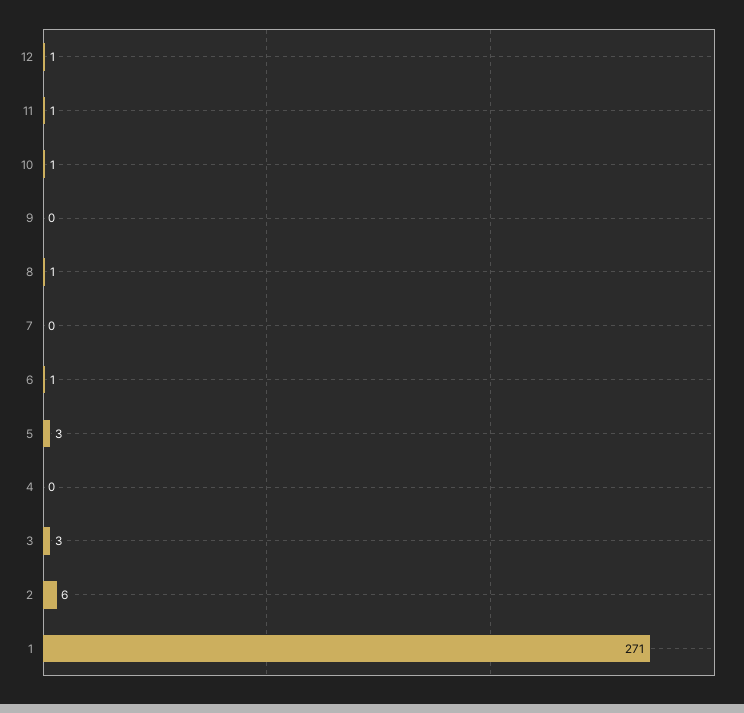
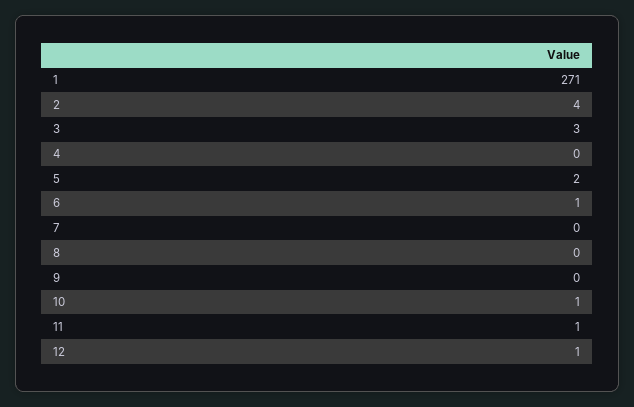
  {
    "12": 1,
    "11": 1,
    "10": 1,
    "9": 0,
-   "8": 1,
+   "8": 0,
    "7": 0,
    "6": 1,
-   "5": 3,
+   "5": 2,
    "4": 0,
    "3": 3,
-   "2": 6,
+   "2": 4,
    "1": 271
  }

